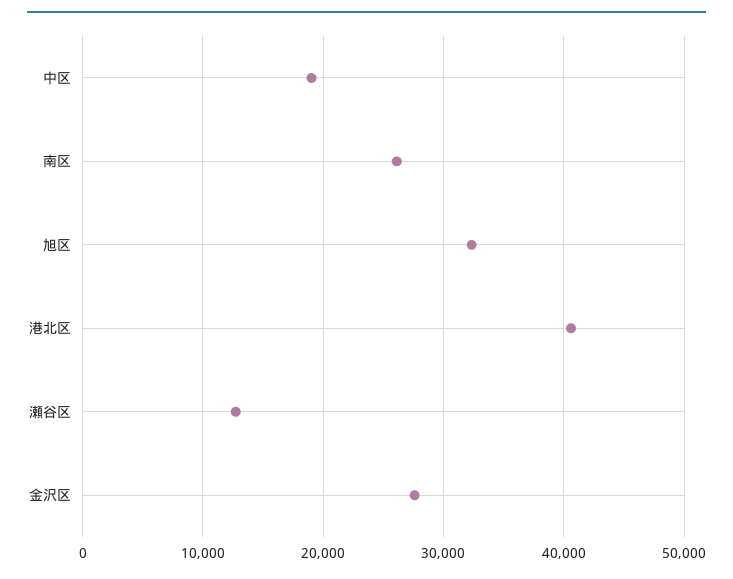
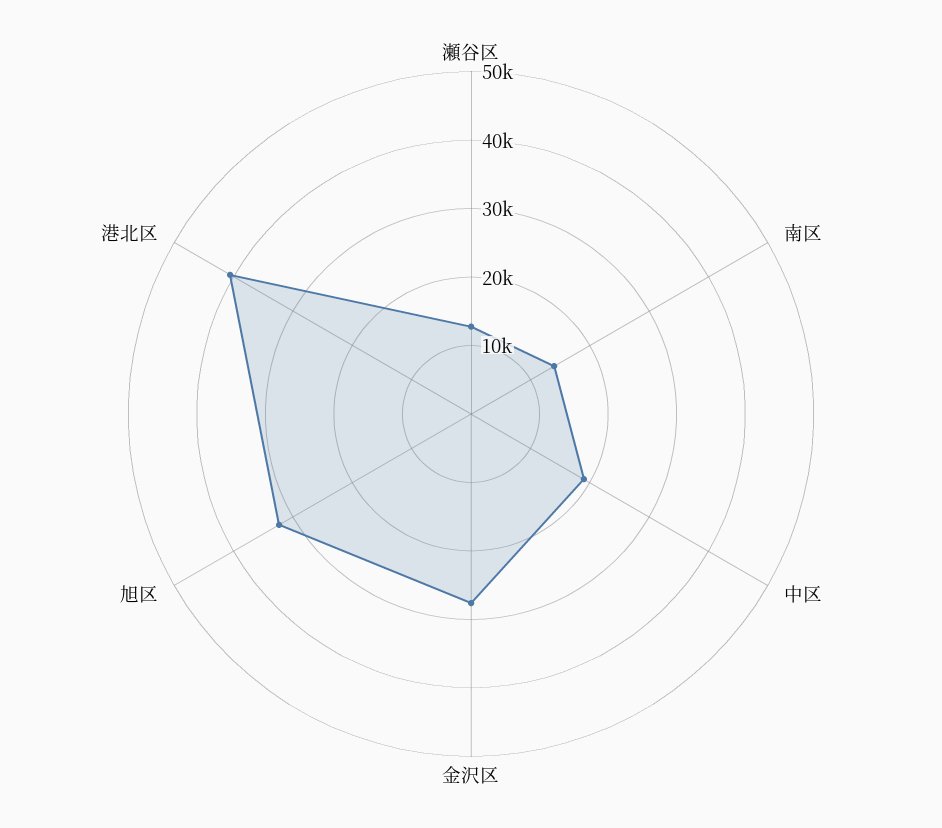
  {
    "中区": 19000,
-   "南区": 26000,
+   "南区": 14000,
    "旭区": 32000,
    "港北区": 41000,
    "瀬谷区": 13000,
    "金沢区": 28000
  }

